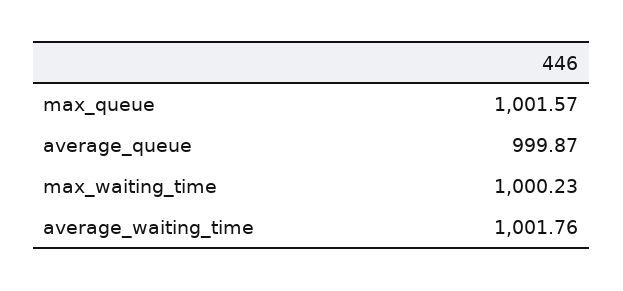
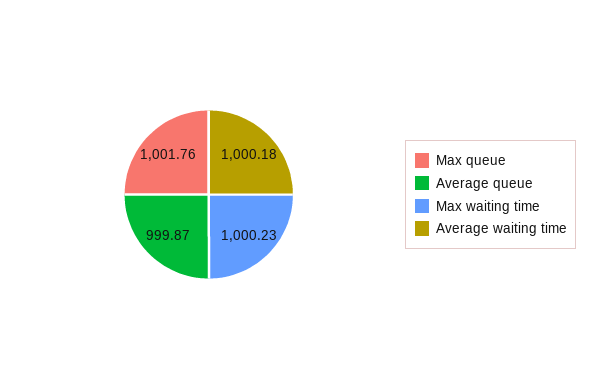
  {
-   "max_queue": 1001.57,
+   "max_queue": 1001.76,
    "average_queue": 999.87,
    "max_waiting_time": 1000.23,
-   "average_waiting_time": 1001.76
+   "average_waiting_time": 1000.18
  }

